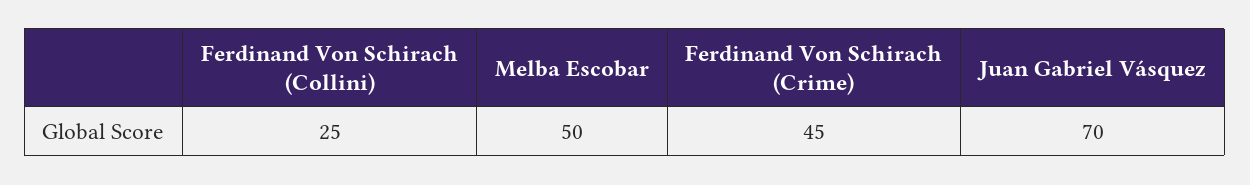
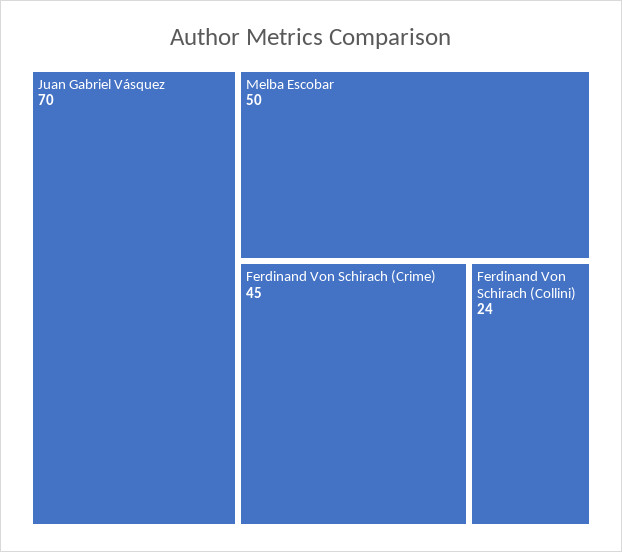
  {
-   "Ferdinand Von Schirach (Collini)": 25,
+   "Ferdinand Von Schirach (Collini)": 24,
    "Melba Escobar": 50,
    "Ferdinand Von Schirach (Crime)": 45,
    "Juan Gabriel Vásquez": 70
  }

